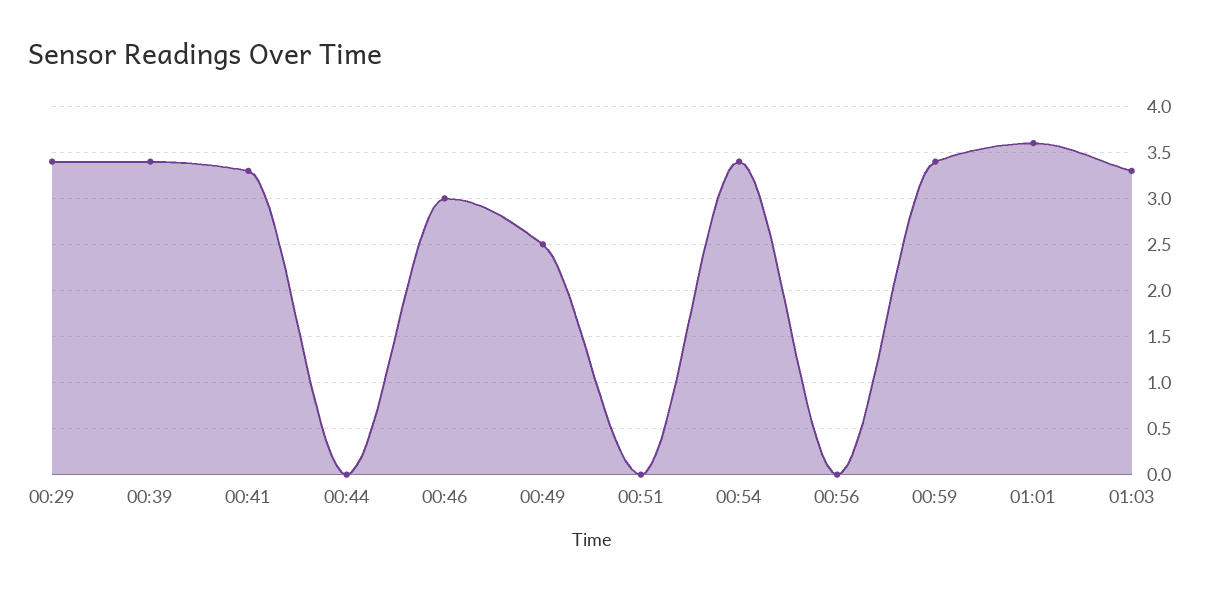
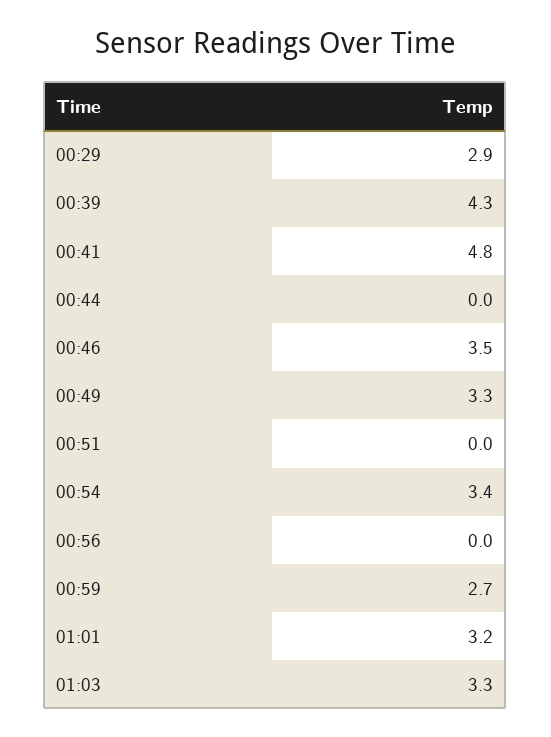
  {
-   "00:29": 3.4,
+   "00:29": 2.9,
-   "00:39": 3.4,
+   "00:39": 4.3,
-   "00:41": 3.3,
+   "00:41": 4.8,
    "00:44": 0,
-   "00:46": 3,
+   "00:46": 3.5,
-   "00:49": 2.5,
+   "00:49": 3.3,
    "00:51": 0,
    "00:54": 3.4,
    "00:56": 0,
-   "00:59": 3.4,
+   "00:59": 2.7,
-   "01:01": 3.6,
+   "01:01": 3.2,
    "01:03": 3.3
  }

